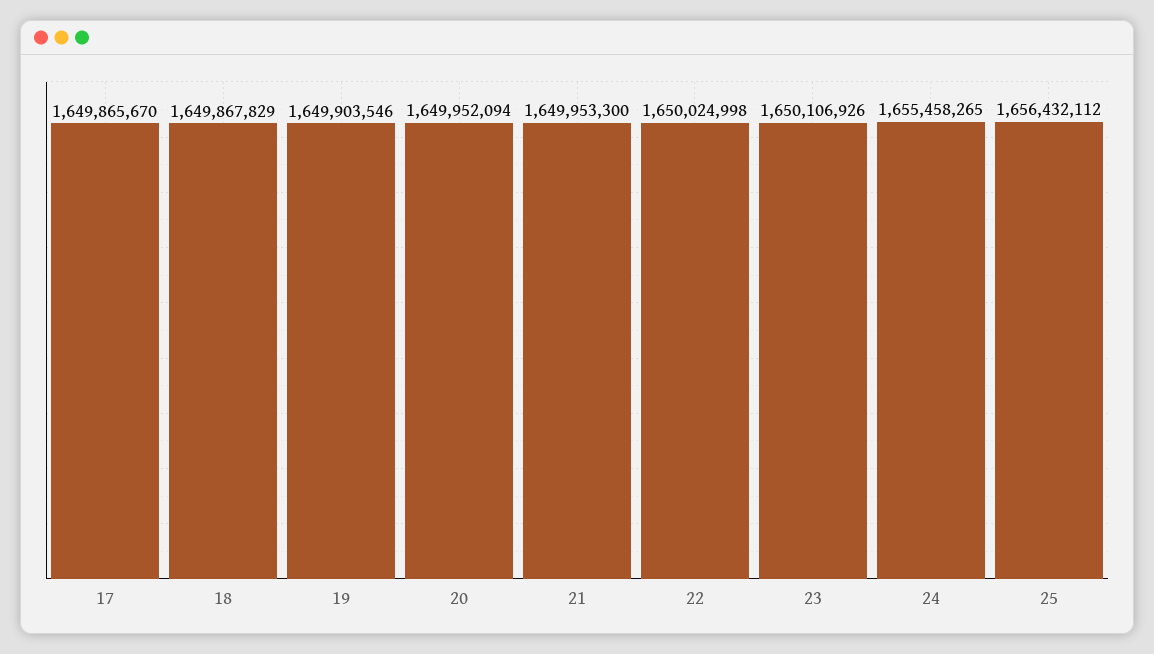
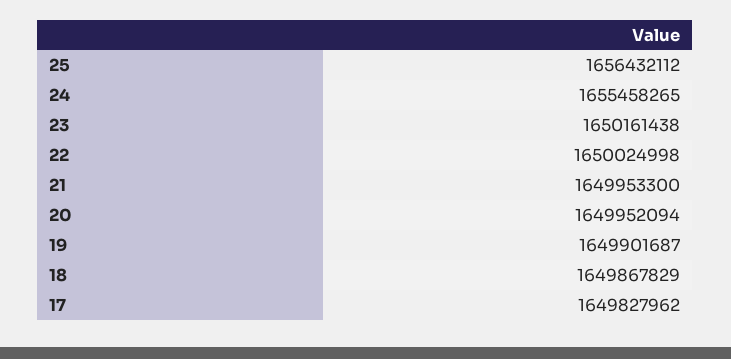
  {
-   "17": 1649865670,
+   "17": 1649827962,
    "18": 1649867829,
-   "19": 1649903546,
+   "19": 1649901687,
    "20": 1649952094,
    "21": 1649953300,
    "22": 1650024998,
-   "23": 1650106926,
+   "23": 1650161438,
    "24": 1655458265,
    "25": 1656432112
  }

